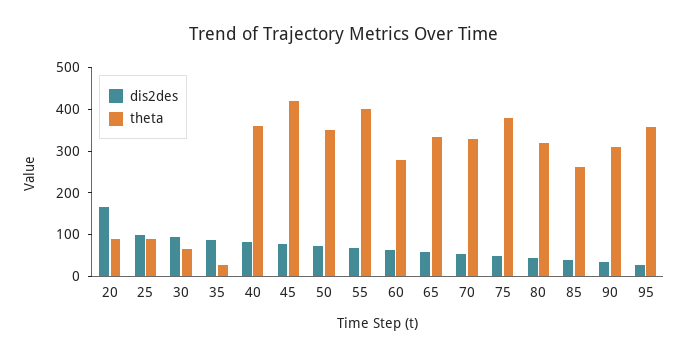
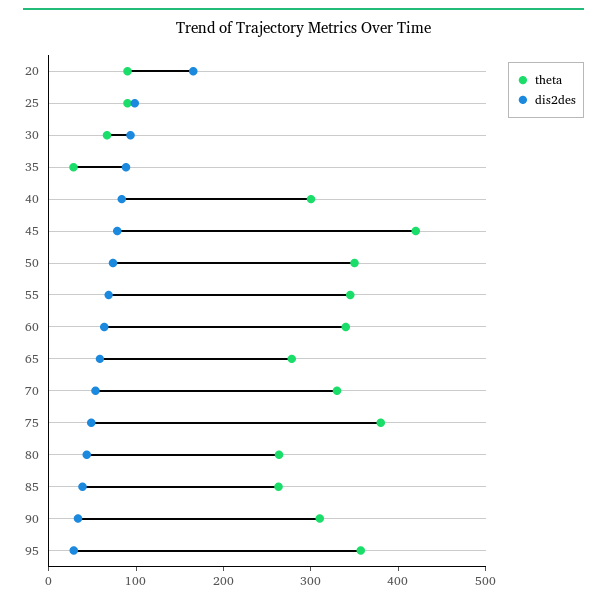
  {
    "dis2des": {
      "20": 160,
      "25": 100,
      "30": 100,
      "35": 80,
      "40": 80,
      "45": 80,
      "50": 80,
      "55": 60,
      "60": 60,
      "65": 60,
      "70": 60,
      "75": 40,
      "80": 40,
      "85": 40,
      "90": 40,
      "95": 20
    },
    "theta": {
      "20": 100,
      "25": 100,
      "30": 60,
      "35": 20,
-     "40": 360,
+     "40": 300,
      "45": 420,
      "50": 360,
-     "55": 400,
+     "55": 340,
-     "60": 280,
+     "60": 340,
-     "65": 340,
+     "65": 280,
      "70": 340,
      "75": 380,
-     "80": 320,
+     "80": 260,
      "85": 260,
      "90": 320,
      "95": 360
    }
  }

